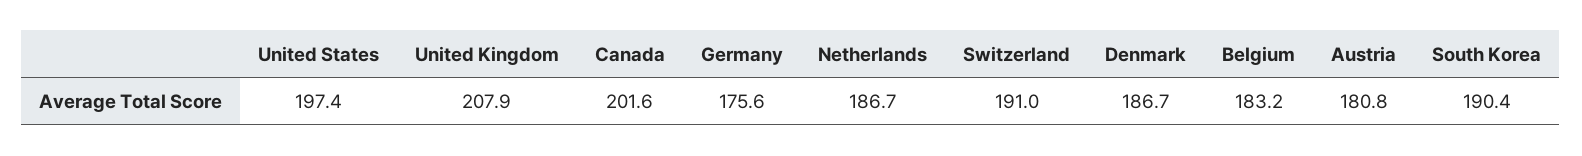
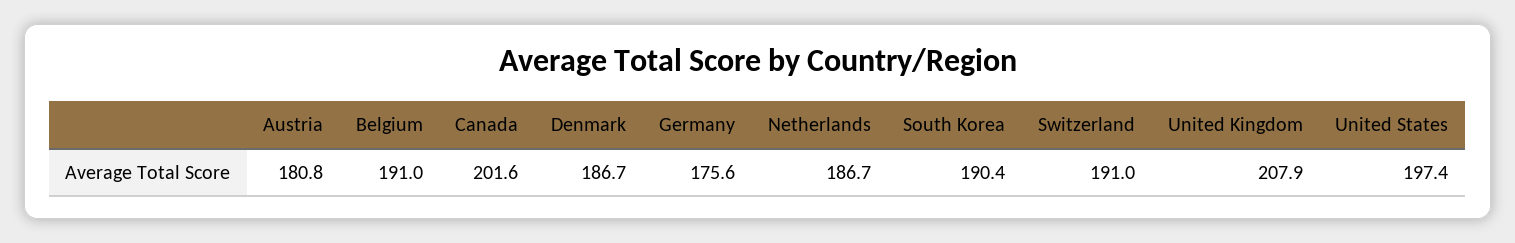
  {
    "United States": 197.4,
    "United Kingdom": 207.9,
    "Canada": 201.6,
    "Germany": 175.6,
    "Netherlands": 186.7,
    "Switzerland": 191,
    "Denmark": 186.7,
-   "Belgium": 183.2,
+   "Belgium": 191,
    "Austria": 180.8,
    "South Korea": 190.4
  }

